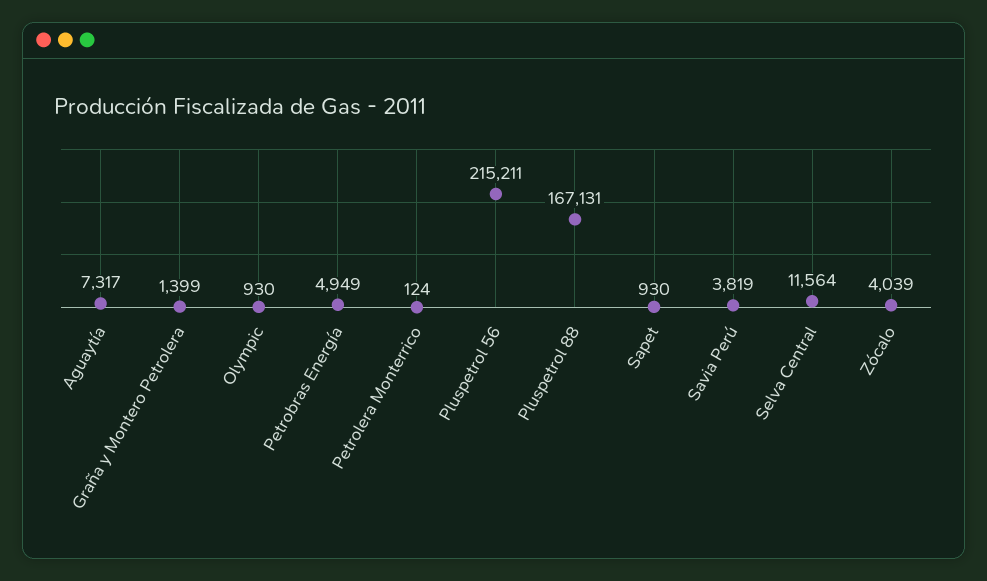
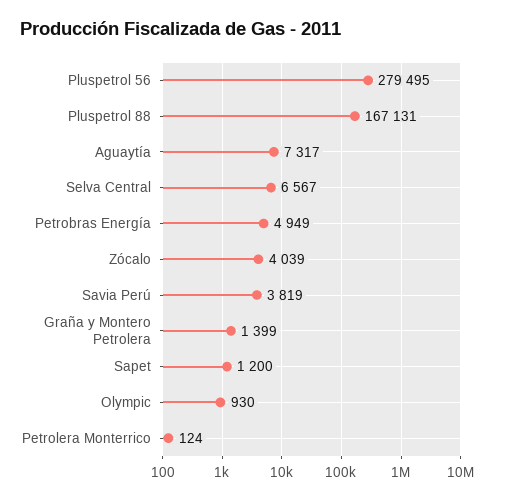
  {
    "Aguaytía": 7317,
    "Graña y Montero Petrolera": 1399,
    "Olympic": 930,
    "Petrobras Energía": 4949,
    "Petrolera Monterrico": 124,
-   "Pluspetrol 56": 215211,
+   "Pluspetrol 56": 279495,
    "Pluspetrol 88": 167131,
-   "Sapet": 930,
+   "Sapet": 1200,
    "Savia Perú": 3819,
-   "Selva Central": 11564,
+   "Selva Central": 6567,
    "Zócalo": 4039
  }

